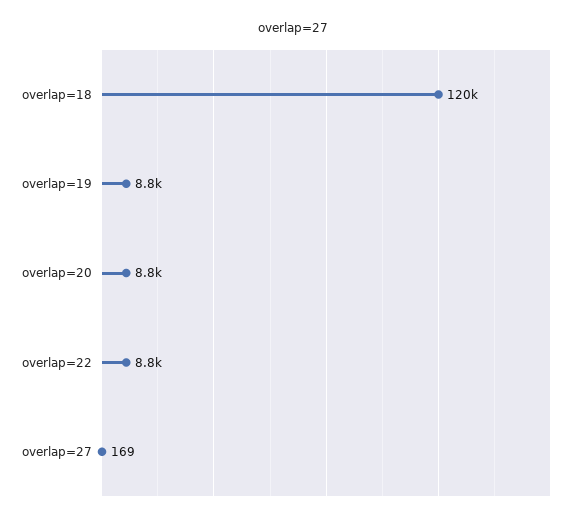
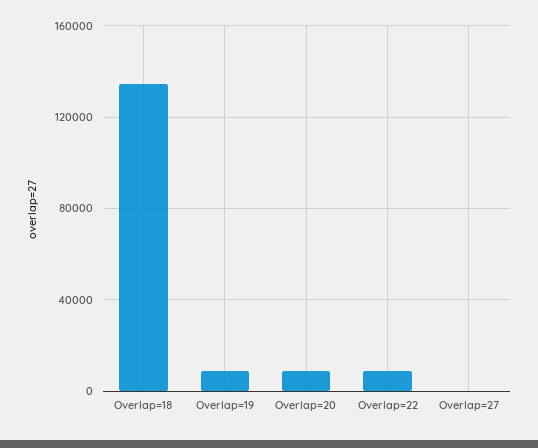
  {
-   "overlap=18": 120000,
+   "overlap=18": 135000,
    "overlap=19": 8800,
    "overlap=20": 8800,
    "overlap=22": 8800,
    "overlap=27": 169
  }

